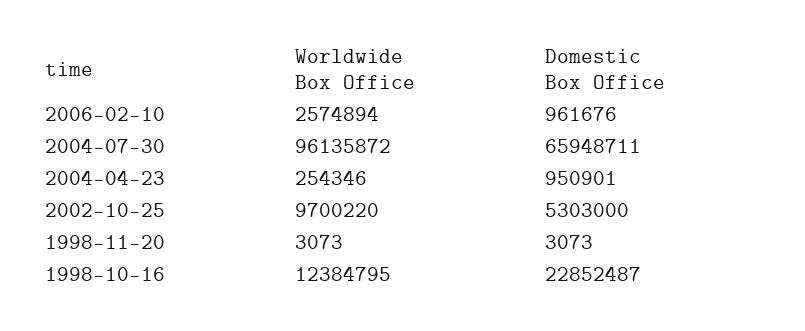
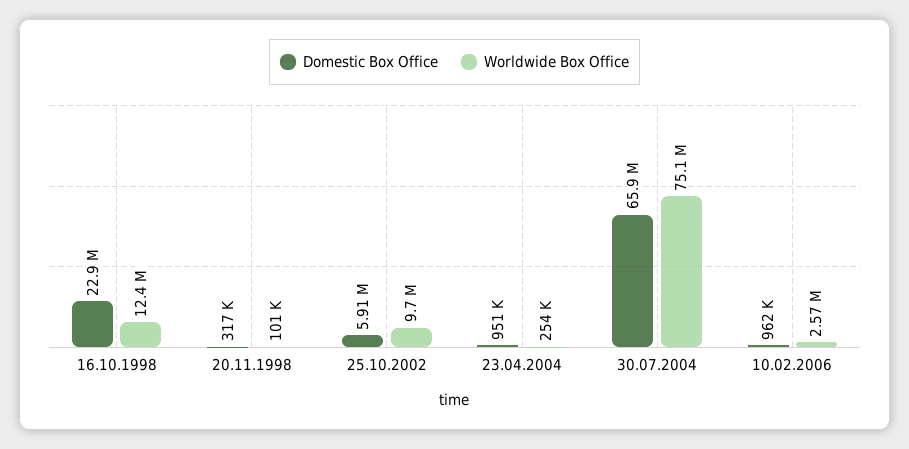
  {
    "Worldwide Box Office": {
      "2006-02-10": 2574894,
-     "2004-07-30": 96135872,
+     "2004-07-30": 75100000,
      "2004-04-23": 254346,
      "2002-10-25": 9700220,
-     "1998-11-20": 3073,
+     "1998-11-20": 101000,
      "1998-10-16": 12384795
    },
    "Domestic Box Office": {
      "2006-02-10": 961676,
      "2004-07-30": 65948711,
      "2004-04-23": 950901,
-     "2002-10-25": 5303000,
+     "2002-10-25": 5910000,
-     "1998-11-20": 3073,
+     "1998-11-20": 317000,
      "1998-10-16": 22852487
    }
  }

